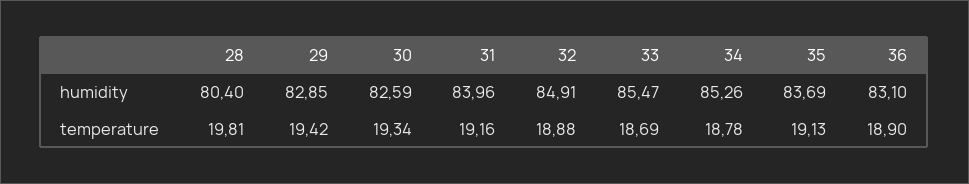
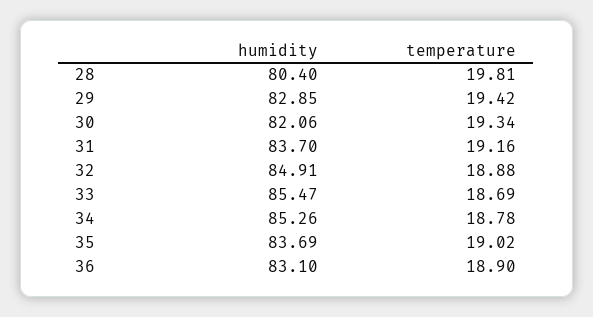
  {
    "28": {
      "humidity": 80.4,
      "temperature": 19.81
    },
    "29": {
      "humidity": 82.85,
      "temperature": 19.42
    },
    "30": {
-     "humidity": 82.59,
+     "humidity": 82.06,
      "temperature": 19.34
    },
    "31": {
-     "humidity": 83.96,
+     "humidity": 83.7,
      "temperature": 19.16
    },
    "32": {
      "humidity": 84.91,
      "temperature": 18.88
    },
    "33": {
      "humidity": 85.47,
      "temperature": 18.69
    },
    "34": {
      "humidity": 85.26,
      "temperature": 18.78
    },
    "35": {
      "humidity": 83.69,
-     "temperature": 19.13
+     "temperature": 19.02
    },
    "36": {
      "humidity": 83.1,
      "temperature": 18.9
    }
  }

